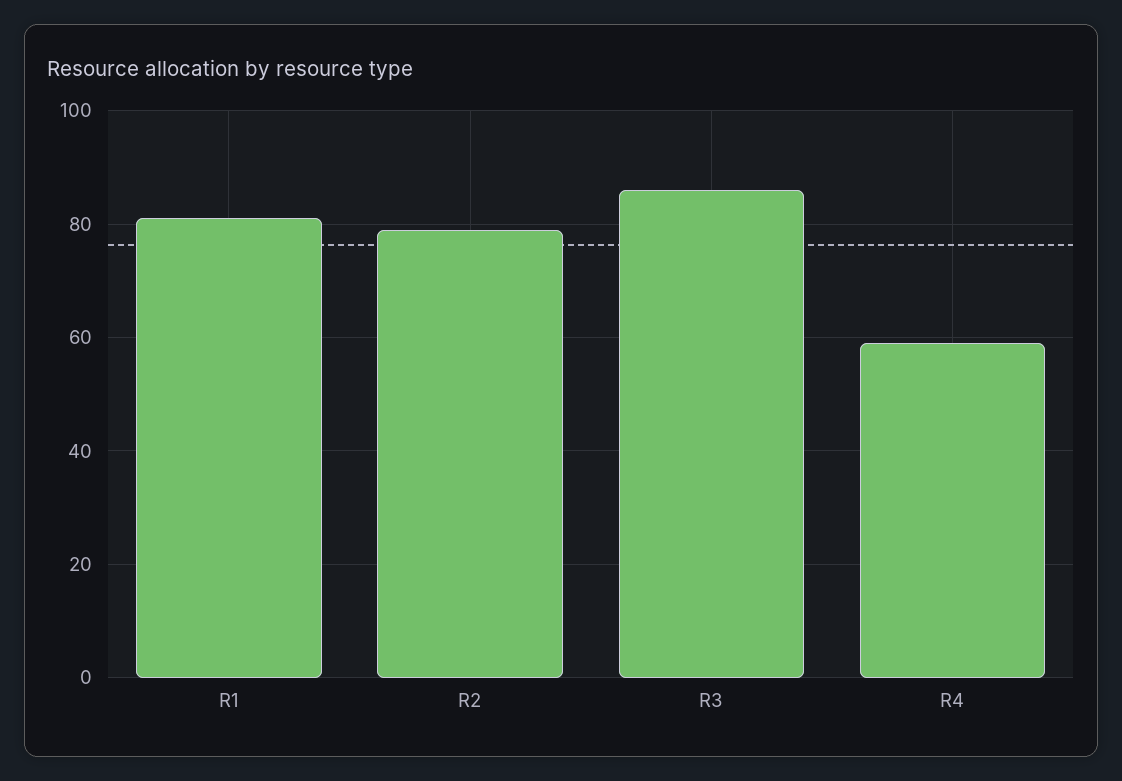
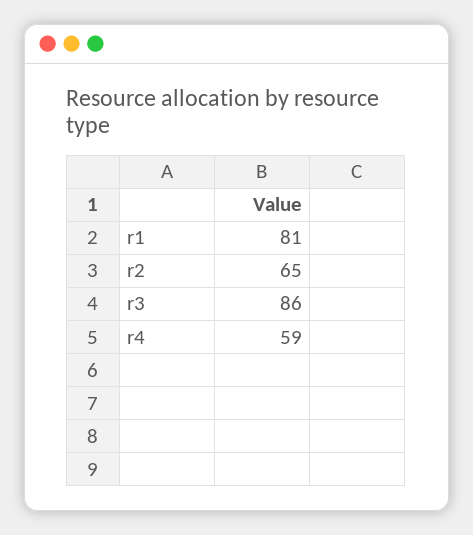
  {
    "R1": 81,
-   "R2": 80,
+   "R2": 65,
    "R3": 86,
    "R4": 59
  }

